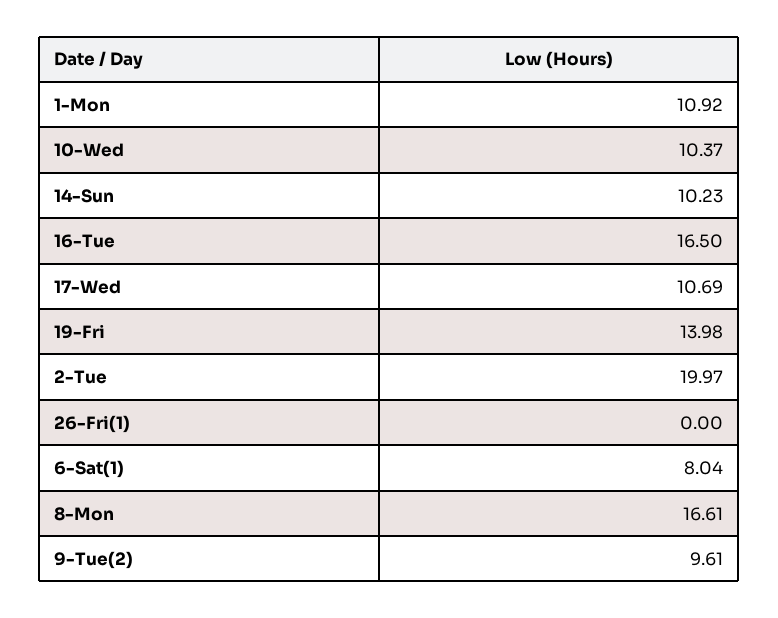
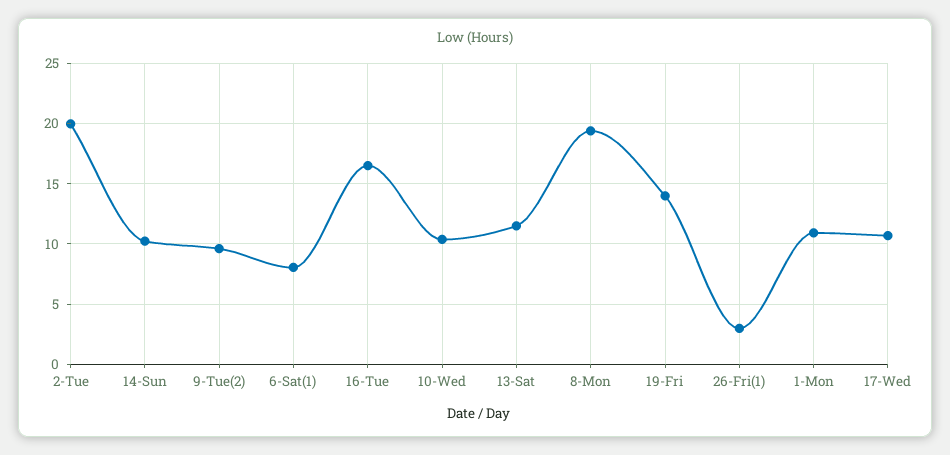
  {
    "1-Mon": 10.92,
    "10-Wed": 10.37,
    "14-Sun": 10.23,
    "16-Tue": 16.5,
    "17-Wed": 10.69,
    "19-Fri": 13.98,
    "2-Tue": 19.97,
-   "26-Fri(1)": 0,
+   "26-Fri(1)": 3,
    "6-Sat(1)": 8.04,
-   "8-Mon": 16.61,
+   "8-Mon": 19.5,
-   "9-Tue(2)": 9.61
+   "9-Tue(2)": 9.61,
+   "13-Sat": 11.5
  }

